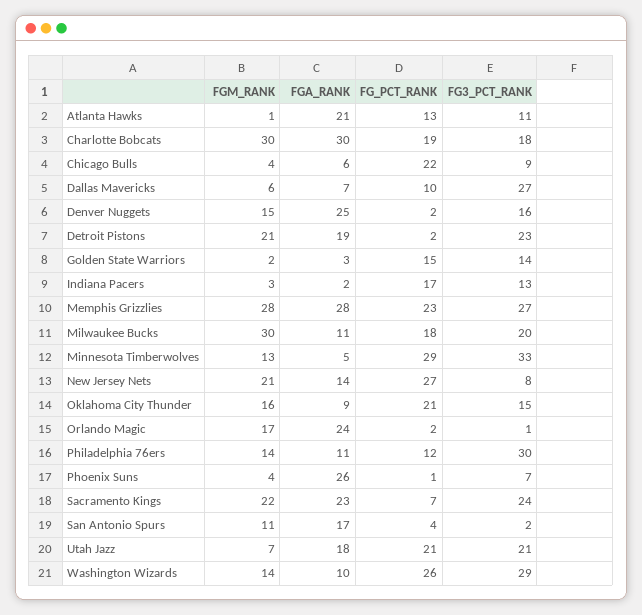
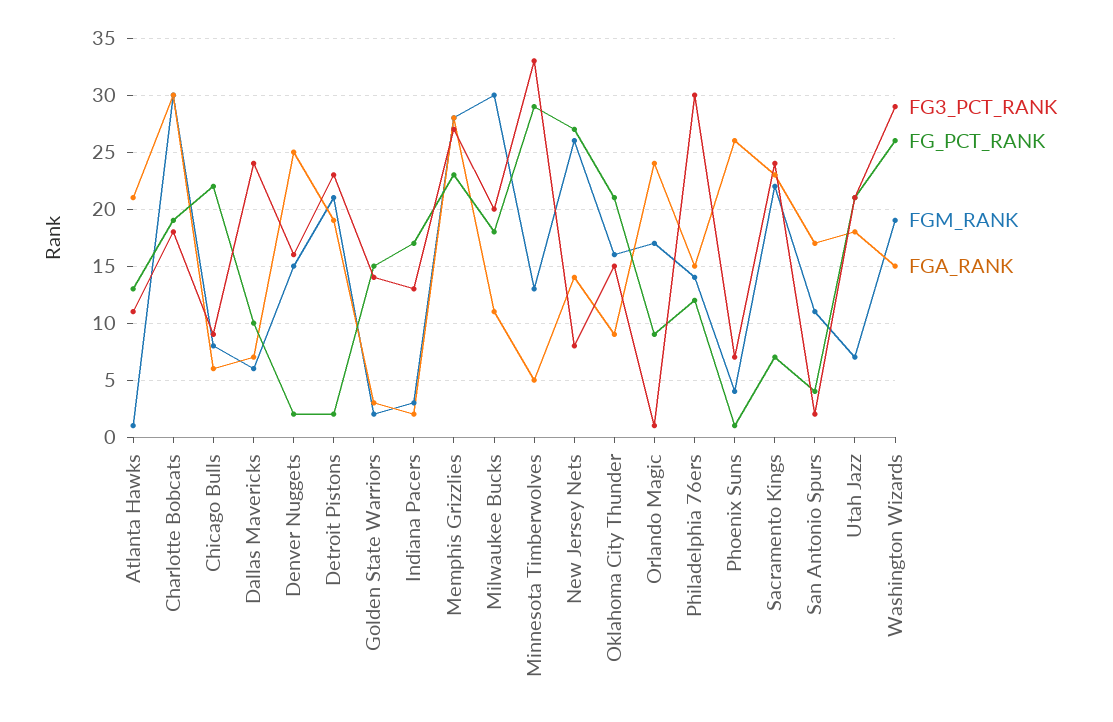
  {
    "FGM_RANK": {
      "Atlanta Hawks": 1,
      "Charlotte Bobcats": 30,
-     "Chicago Bulls": 4,
+     "Chicago Bulls": 8,
      "Dallas Mavericks": 6,
      "Denver Nuggets": 15,
      "Detroit Pistons": 21,
      "Golden State Warriors": 2,
      "Indiana Pacers": 3,
      "Memphis Grizzlies": 28,
      "Milwaukee Bucks": 30,
      "Minnesota Timberwolves": 13,
-     "New Jersey Nets": 21,
+     "New Jersey Nets": 26,
      "Oklahoma City Thunder": 16,
      "Orlando Magic": 17,
      "Philadelphia 76ers": 14,
      "Phoenix Suns": 4,
      "Sacramento Kings": 22,
      "San Antonio Spurs": 11,
      "Utah Jazz": 7,
-     "Washington Wizards": 14
+     "Washington Wizards": 19
    },
    "FGA_RANK": {
      "Atlanta Hawks": 21,
      "Charlotte Bobcats": 30,
      "Chicago Bulls": 6,
      "Dallas Mavericks": 7,
      "Denver Nuggets": 25,
      "Detroit Pistons": 19,
      "Golden State Warriors": 3,
      "Indiana Pacers": 2,
      "Memphis Grizzlies": 28,
      "Milwaukee Bucks": 11,
      "Minnesota Timberwolves": 5,
      "New Jersey Nets": 14,
      "Oklahoma City Thunder": 9,
      "Orlando Magic": 24,
-     "Philadelphia 76ers": 11,
+     "Philadelphia 76ers": 15,
      "Phoenix Suns": 26,
      "Sacramento Kings": 23,
      "San Antonio Spurs": 17,
      "Utah Jazz": 18,
-     "Washington Wizards": 10
+     "Washington Wizards": 15
    },
    "FG_PCT_RANK": {
      "Atlanta Hawks": 13,
      "Charlotte Bobcats": 19,
      "Chicago Bulls": 22,
      "Dallas Mavericks": 10,
      "Denver Nuggets": 2,
      "Detroit Pistons": 2,
      "Golden State Warriors": 15,
      "Indiana Pacers": 17,
      "Memphis Grizzlies": 23,
      "Milwaukee Bucks": 18,
      "Minnesota Timberwolves": 29,
      "New Jersey Nets": 27,
      "Oklahoma City Thunder": 21,
-     "Orlando Magic": 2,
+     "Orlando Magic": 9,
      "Philadelphia 76ers": 12,
      "Phoenix Suns": 1,
      "Sacramento Kings": 7,
      "San Antonio Spurs": 4,
      "Utah Jazz": 21,
      "Washington Wizards": 26
    },
    "FG3_PCT_RANK": {
      "Atlanta Hawks": 11,
      "Charlotte Bobcats": 18,
      "Chicago Bulls": 9,
-     "Dallas Mavericks": 27,
+     "Dallas Mavericks": 24,
      "Denver Nuggets": 16,
      "Detroit Pistons": 23,
      "Golden State Warriors": 14,
      "Indiana Pacers": 13,
      "Memphis Grizzlies": 27,
      "Milwaukee Bucks": 20,
      "Minnesota Timberwolves": 33,
      "New Jersey Nets": 8,
      "Oklahoma City Thunder": 15,
      "Orlando Magic": 1,
      "Philadelphia 76ers": 30,
      "Phoenix Suns": 7,
      "Sacramento Kings": 24,
      "San Antonio Spurs": 2,
      "Utah Jazz": 21,
      "Washington Wizards": 29
    }
  }

